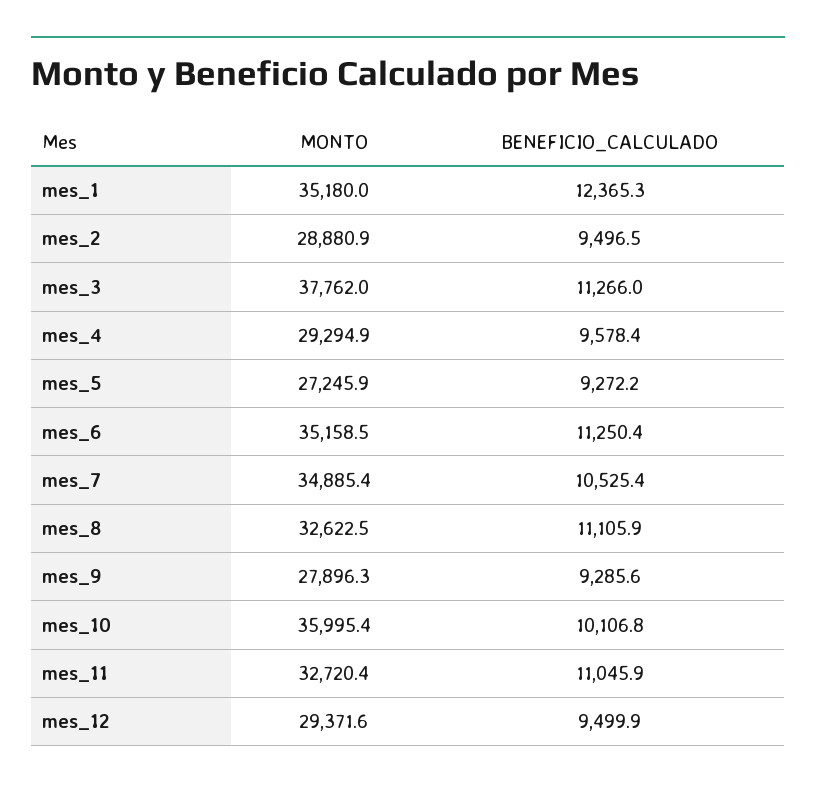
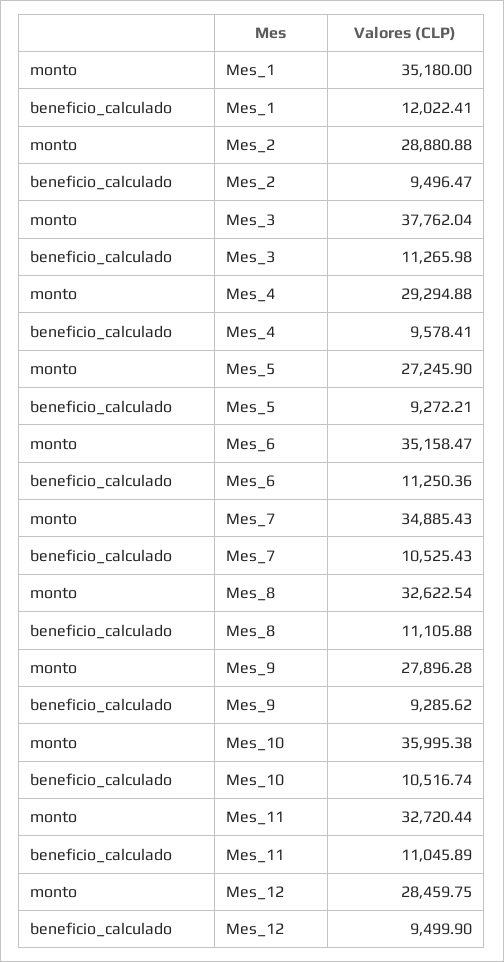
  {
    "MONTO": {
      "mes_1": 35180,
      "mes_2": 28880.88,
      "mes_3": 37762.04,
      "mes_4": 29294.88,
      "mes_5": 27245.9,
      "mes_6": 35158.47,
      "mes_7": 34885.43,
      "mes_8": 32622.54,
      "mes_9": 27896.28,
      "mes_10": 35995.38,
      "mes_11": 32720.44,
-     "mes_12": 29371.6
+     "mes_12": 28459.75
    },
    "BENEFICIO_CALCULADO": {
-     "mes_1": 12365.3,
+     "mes_1": 12022.41,
      "mes_2": 9496.47,
      "mes_3": 11265.98,
      "mes_4": 9578.41,
      "mes_5": 9272.21,
      "mes_6": 11250.36,
      "mes_7": 10525.43,
      "mes_8": 11105.88,
      "mes_9": 9285.62,
-     "mes_10": 10106.8,
+     "mes_10": 10516.74,
      "mes_11": 11045.89,
      "mes_12": 9499.9
    }
  }

